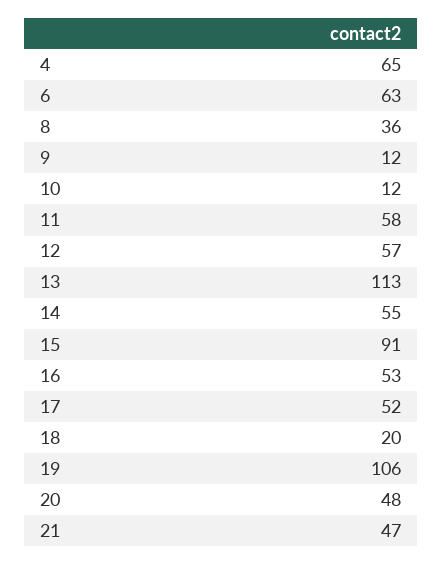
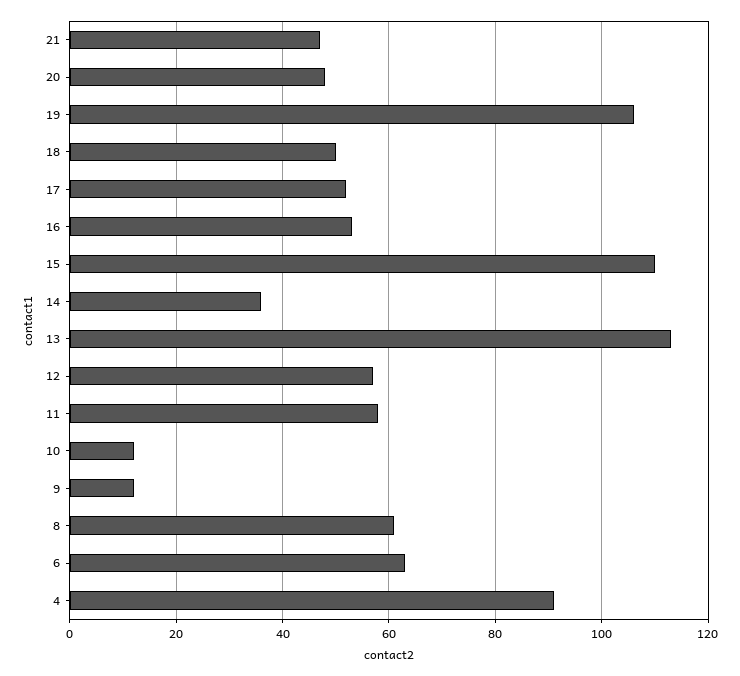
  {
-   "4": 65,
+   "4": 90,
    "6": 63,
-   "8": 36,
+   "8": 60,
    "9": 12,
    "10": 12,
    "11": 58,
    "12": 57,
    "13": 113,
-   "14": 55,
+   "14": 35,
-   "15": 91,
+   "15": 110,
    "16": 53,
    "17": 52,
-   "18": 20,
+   "18": 50,
    "19": 106,
    "20": 48,
    "21": 47
  }

